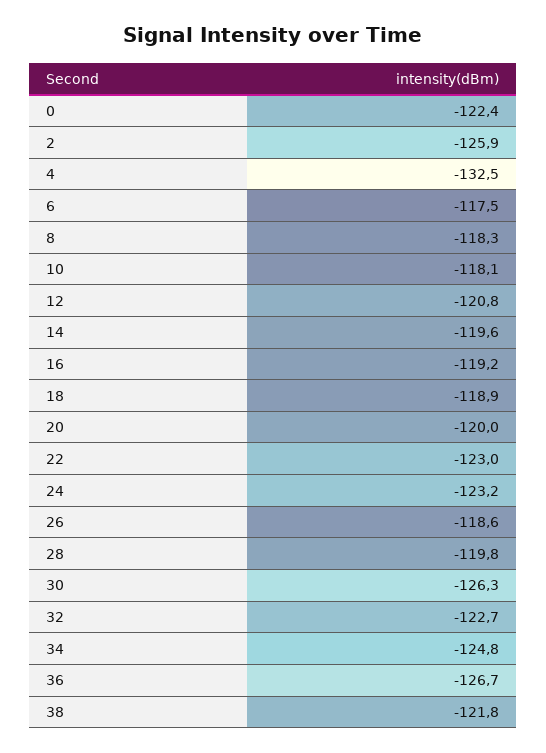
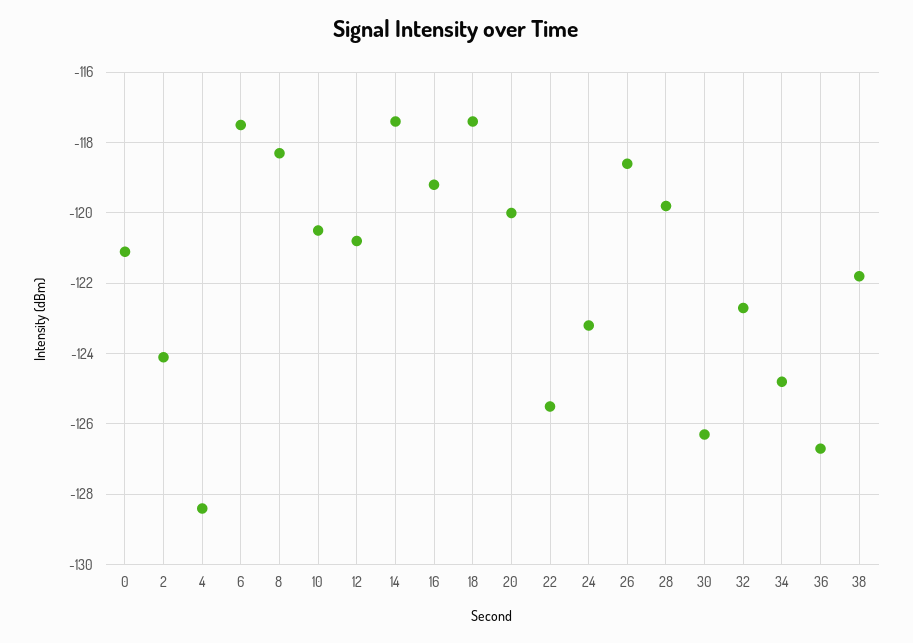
  {
-   "0": -122.4,
+   "0": -121,
-   "2": -125.9,
+   "2": -124,
-   "4": -132.5,
+   "4": -128.5,
    "6": -117.5,
    "8": -118.3,
-   "10": -118.1,
+   "10": -120.5,
    "12": -120.8,
-   "14": -119.6,
+   "14": -117.5,
    "16": -119.2,
-   "18": -118.9,
+   "18": -117.5,
    "20": -120,
-   "22": -123,
+   "22": -125.5,
    "24": -123.2,
    "26": -118.6,
    "28": -119.8,
    "30": -126.3,
    "32": -122.7,
    "34": -124.8,
    "36": -126.7,
    "38": -121.8
  }

